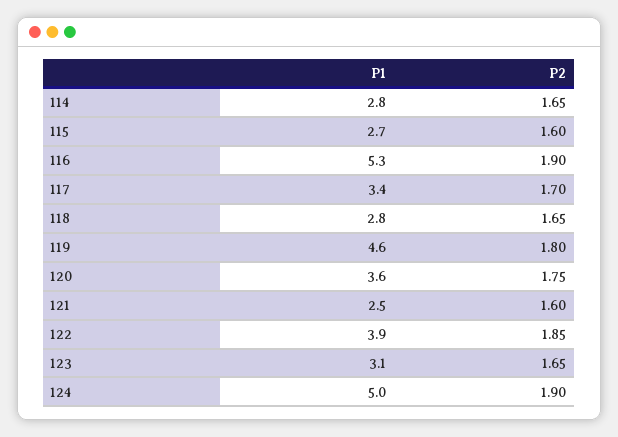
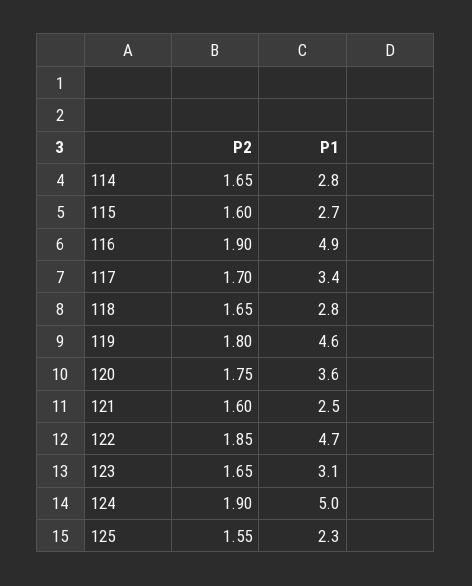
  {
    "P1": {
      "114": 2.8,
      "115": 2.7,
-     "116": 5.3,
+     "116": 4.9,
      "117": 3.4,
      "118": 2.8,
      "119": 4.6,
      "120": 3.6,
      "121": 2.5,
-     "122": 3.9,
+     "122": 4.7,
      "123": 3.1,
-     "124": 5
+     "124": 5,
+     "125": 2.3
    },
    "P2": {
      "114": 1.65,
      "115": 1.6,
      "116": 1.9,
      "117": 1.7,
      "118": 1.65,
      "119": 1.8,
      "120": 1.75,
      "121": 1.6,
      "122": 1.85,
      "123": 1.65,
-     "124": 1.9
+     "124": 1.9,
+     "125": 1.55
    }
  }

